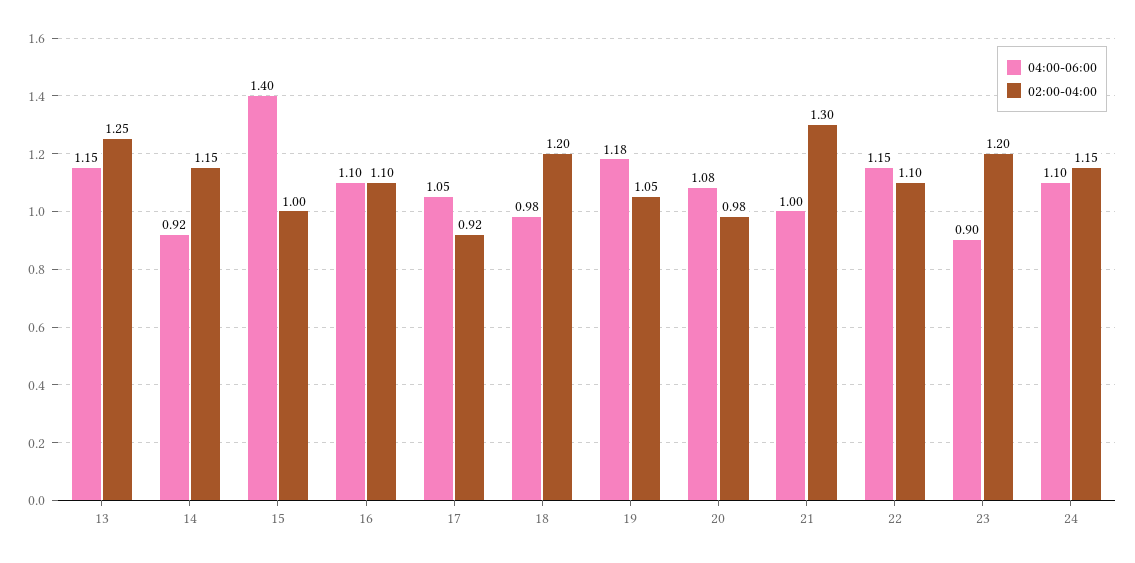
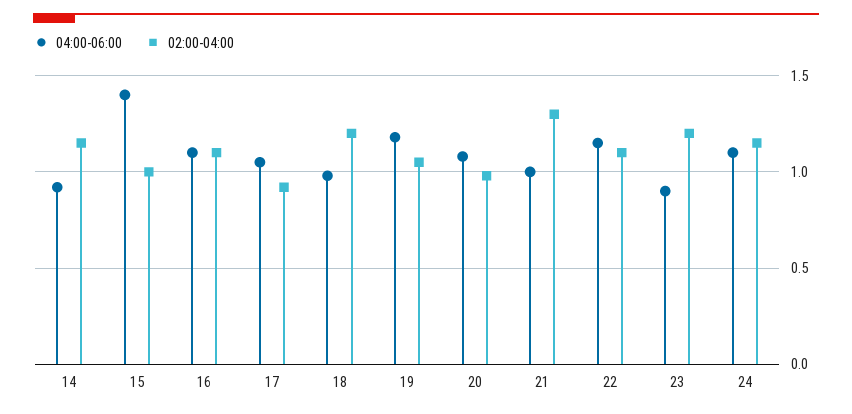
  {
    "04:00-06:00": {
-     "13": 1.15,
      "14": 0.92,
      "15": 1.4,
      "16": 1.1,
      "17": 1.05,
      "18": 0.98,
      "19": 1.18,
      "20": 1.08,
      "21": 1,
      "22": 1.15,
      "23": 0.9,
      "24": 1.1
    },
    "02:00-04:00": {
-     "13": 1.25,
      "14": 1.15,
      "15": 1,
      "16": 1.1,
      "17": 0.92,
      "18": 1.2,
      "19": 1.05,
      "20": 0.98,
      "21": 1.3,
      "22": 1.1,
      "23": 1.2,
      "24": 1.15
    }
  }

